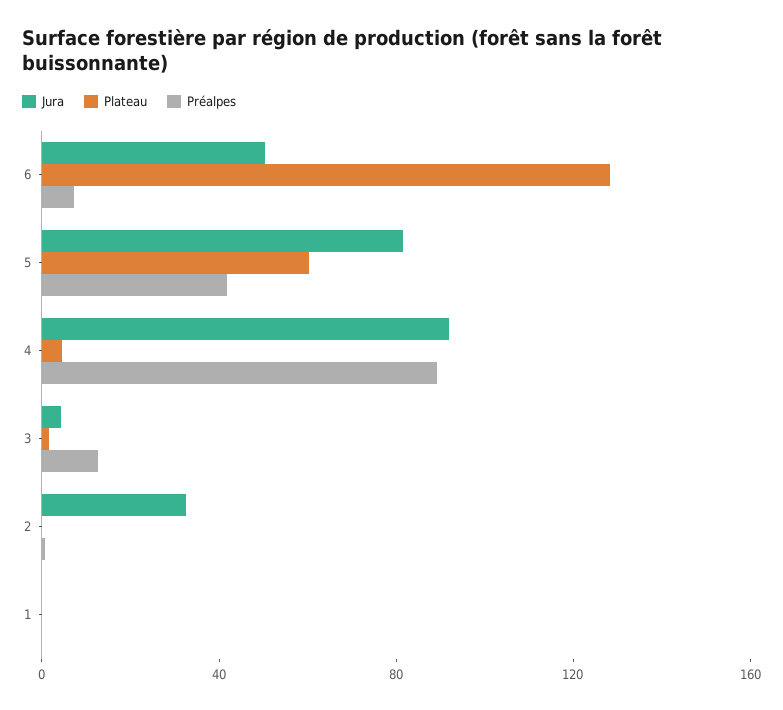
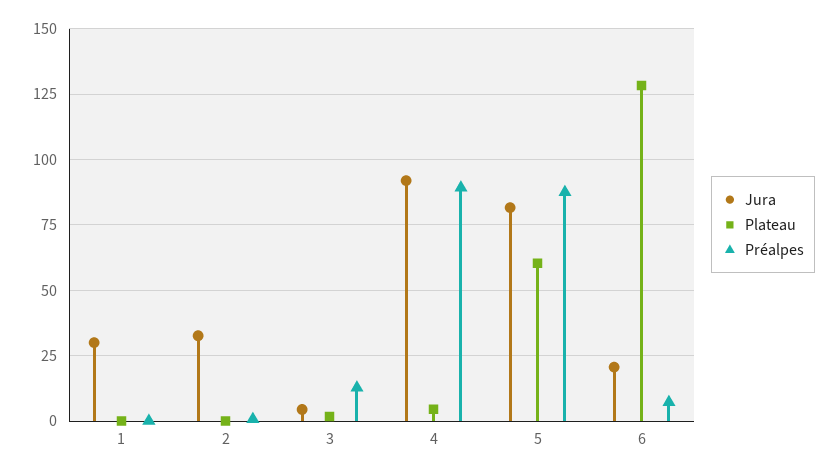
  {
    "Jura": {
-     "6": 50,
+     "6": 20,
      "5": 82.5,
      "4": 92.5,
      "3": 5,
      "2": 32.5,
-     "1": 0
+     "1": 30
    },
    "Plateau": {
      "6": 127.5,
      "5": 60,
      "4": 5,
      "3": 2.5,
      "2": 0,
      "1": 0
    },
    "Préalpes": {
      "6": 7.5,
-     "5": 40,
+     "5": 87.5,
      "4": 90,
      "3": 12.5,
      "2": 0,
      "1": 0
    }
  }

